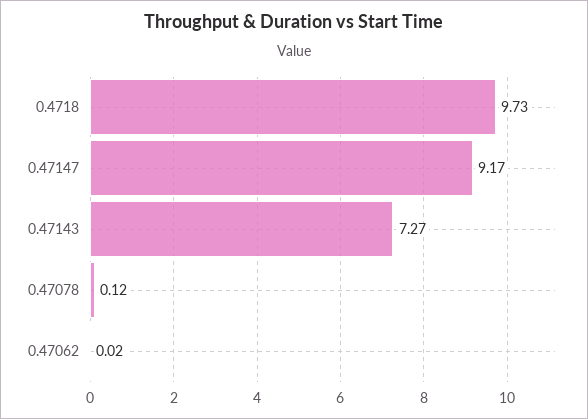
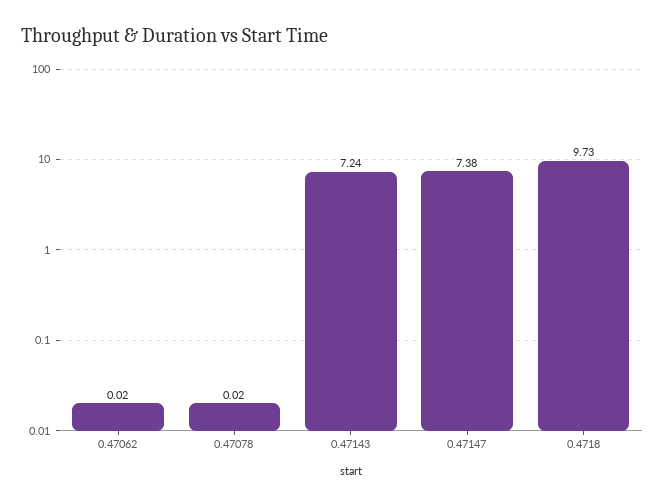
  {
    "0.4718": 9.73,
-   "0.47147": 9.17,
+   "0.47147": 7.38,
-   "0.47143": 7.27,
+   "0.47143": 7.24,
-   "0.47078": 0.12,
+   "0.47078": 0.02,
    "0.47062": 0.02
  }

